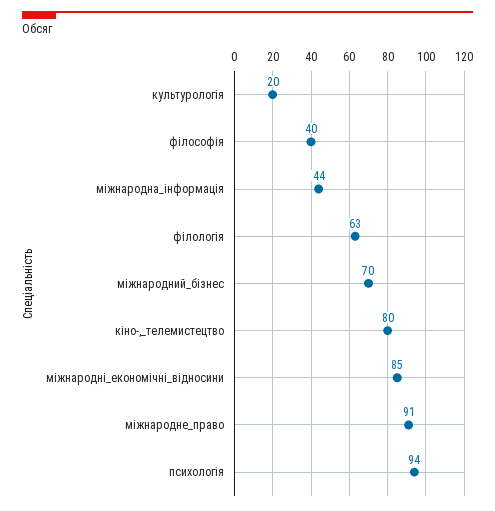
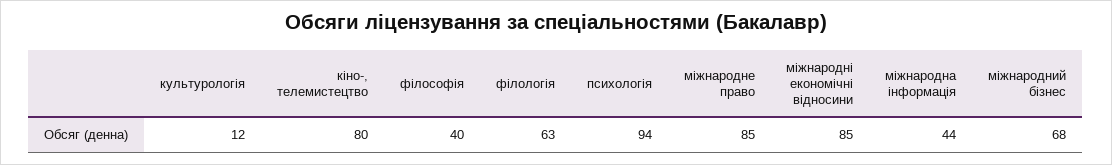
  {
-   "культурологія": 20,
+   "культурологія": 12,
    "філософія": 40,
    "міжнародна_інформація": 44,
    "філологія": 63,
-   "міжнародний_бізнес": 70,
+   "міжнародний_бізнес": 68,
    "кіно-,_телемистецтво": 80,
    "міжнародні_економічні_відносини": 85,
-   "міжнародне_право": 91,
+   "міжнародне_право": 85,
    "психологія": 94
  }

